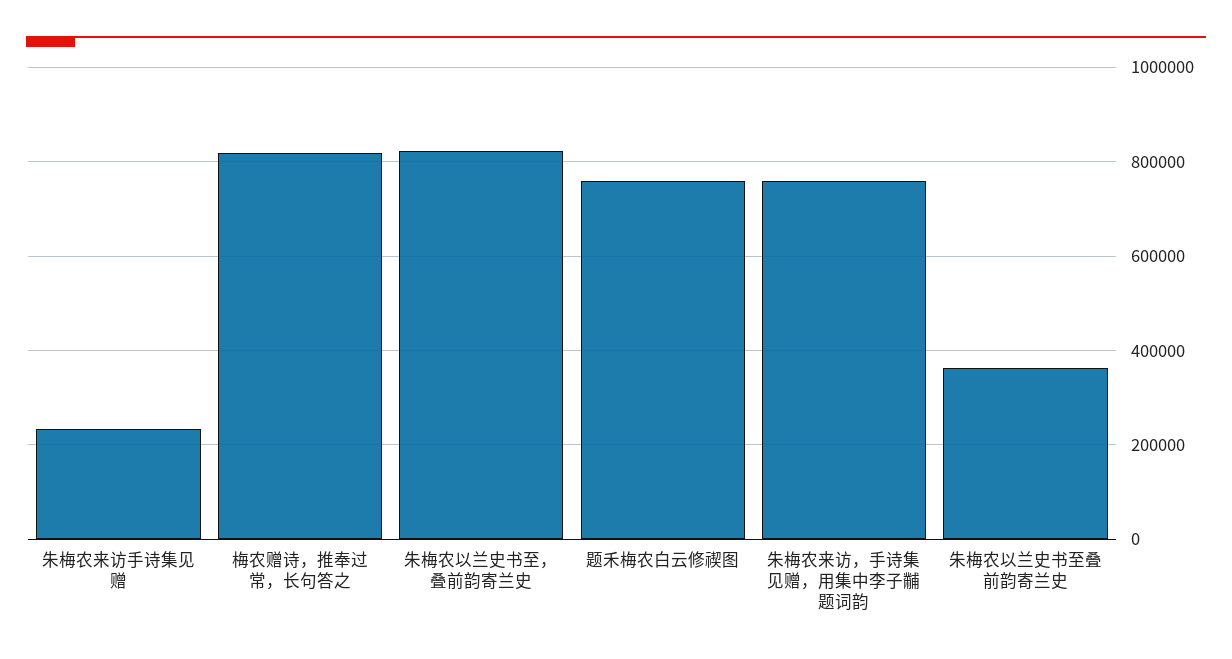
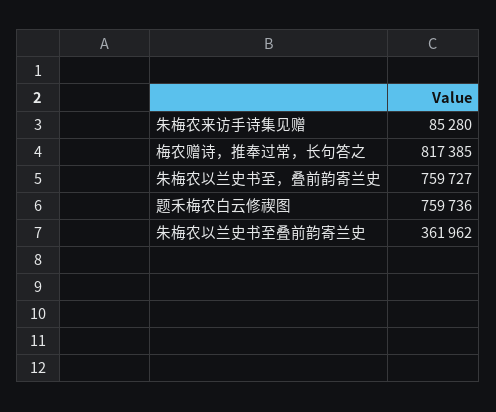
  {
-   "朱梅农来访手诗集见赠": 240000,
+   "朱梅农来访手诗集见赠": 85280,
    "梅农赠诗，推奉过常，长句答之": 817385,
-   "朱梅农以兰史书至，叠前韵寄兰史": 820000,
+   "朱梅农以兰史书至，叠前韵寄兰史": 759727,
    "题禾梅农白云修禊图": 759736,
-   "朱梅农来访，手诗集见赠，用集中李子黼题词韵": 760000,
    "朱梅农以兰史书至叠前韵寄兰史": 361962
  }

